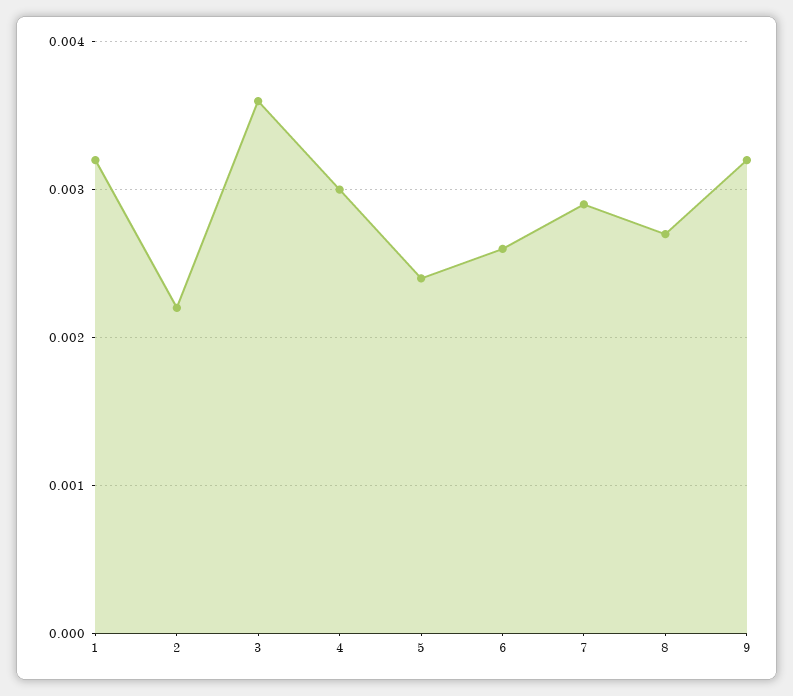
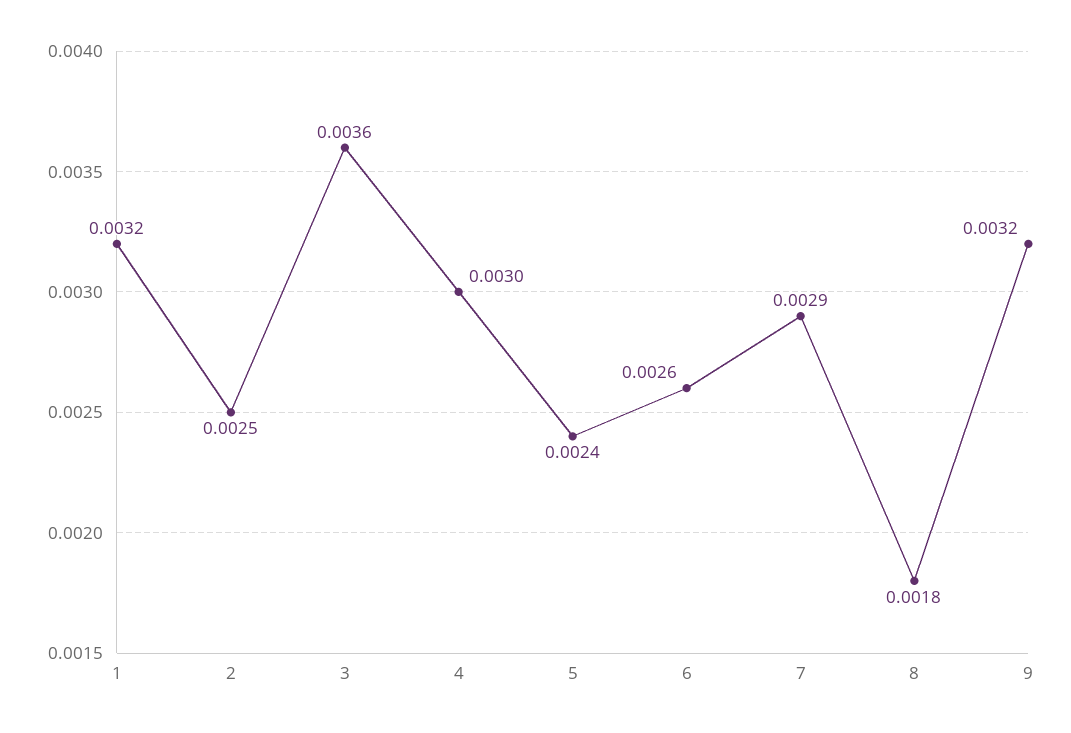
  {
    "1": 0.0032,
-   "2": 0.0022,
+   "2": 0.0025,
    "3": 0.0036,
    "4": 0.003,
    "5": 0.0024,
    "6": 0.0026,
    "7": 0.0029,
-   "8": 0.0027,
+   "8": 0.0018,
    "9": 0.0032
  }

